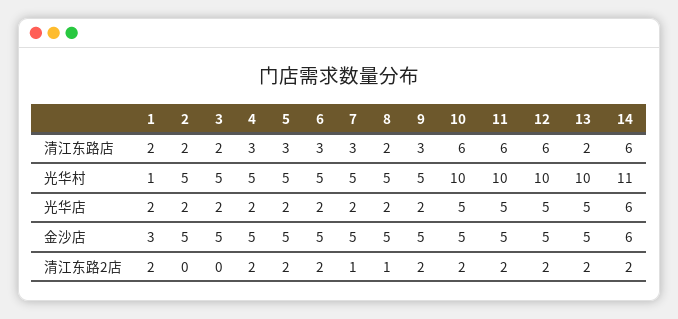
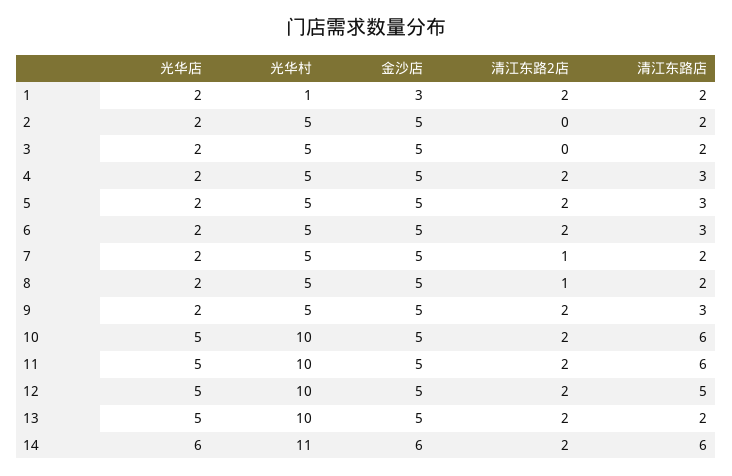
  {
    "1": {
      "清江东路店": 2,
      "光华村": 1,
      "光华店": 2,
      "金沙店": 3,
      "清江东路2店": 2
    },
    "2": {
      "清江东路店": 2,
      "光华村": 5,
      "光华店": 2,
      "金沙店": 5,
      "清江东路2店": 0
    },
    "3": {
      "清江东路店": 2,
      "光华村": 5,
      "光华店": 2,
      "金沙店": 5,
      "清江东路2店": 0
    },
    "4": {
      "清江东路店": 3,
      "光华村": 5,
      "光华店": 2,
      "金沙店": 5,
      "清江东路2店": 2
    },
    "5": {
      "清江东路店": 3,
      "光华村": 5,
      "光华店": 2,
      "金沙店": 5,
      "清江东路2店": 2
    },
    "6": {
      "清江东路店": 3,
      "光华村": 5,
      "光华店": 2,
      "金沙店": 5,
      "清江东路2店": 2
    },
    "7": {
-     "清江东路店": 3,
+     "清江东路店": 2,
      "光华村": 5,
      "光华店": 2,
      "金沙店": 5,
      "清江东路2店": 1
    },
    "8": {
      "清江东路店": 2,
      "光华村": 5,
      "光华店": 2,
      "金沙店": 5,
      "清江东路2店": 1
    },
    "9": {
      "清江东路店": 3,
      "光华村": 5,
      "光华店": 2,
      "金沙店": 5,
      "清江东路2店": 2
    },
    "10": {
      "清江东路店": 6,
      "光华村": 10,
      "光华店": 5,
      "金沙店": 5,
      "清江东路2店": 2
    },
    "11": {
      "清江东路店": 6,
      "光华村": 10,
      "光华店": 5,
      "金沙店": 5,
      "清江东路2店": 2
    },
    "12": {
-     "清江东路店": 6,
+     "清江东路店": 5,
      "光华村": 10,
      "光华店": 5,
      "金沙店": 5,
      "清江东路2店": 2
    },
    "13": {
      "清江东路店": 2,
      "光华村": 10,
      "光华店": 5,
      "金沙店": 5,
      "清江东路2店": 2
    },
    "14": {
      "清江东路店": 6,
      "光华村": 11,
      "光华店": 6,
      "金沙店": 6,
      "清江东路2店": 2
    }
  }

